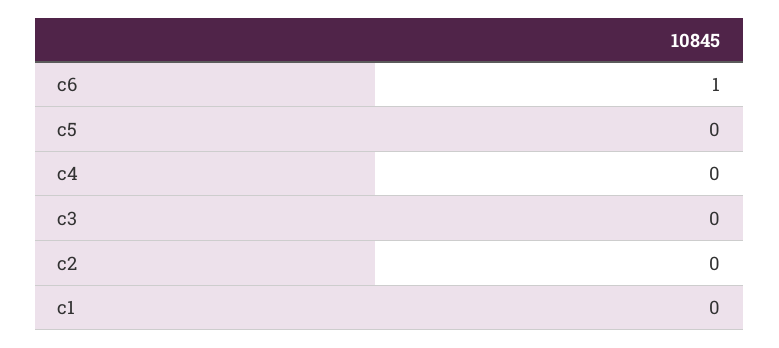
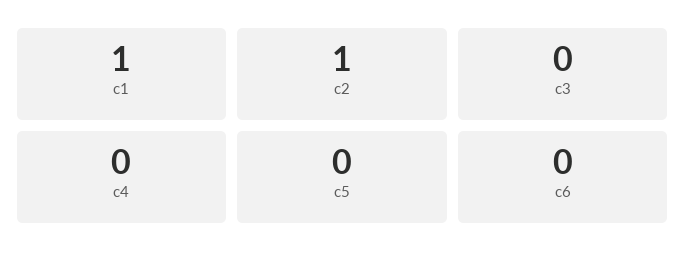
  {
-   "c6": 1,
+   "c6": 0,
    "c5": 0,
    "c4": 0,
    "c3": 0,
-   "c2": 0,
+   "c2": 1,
-   "c1": 0
+   "c1": 1
  }

